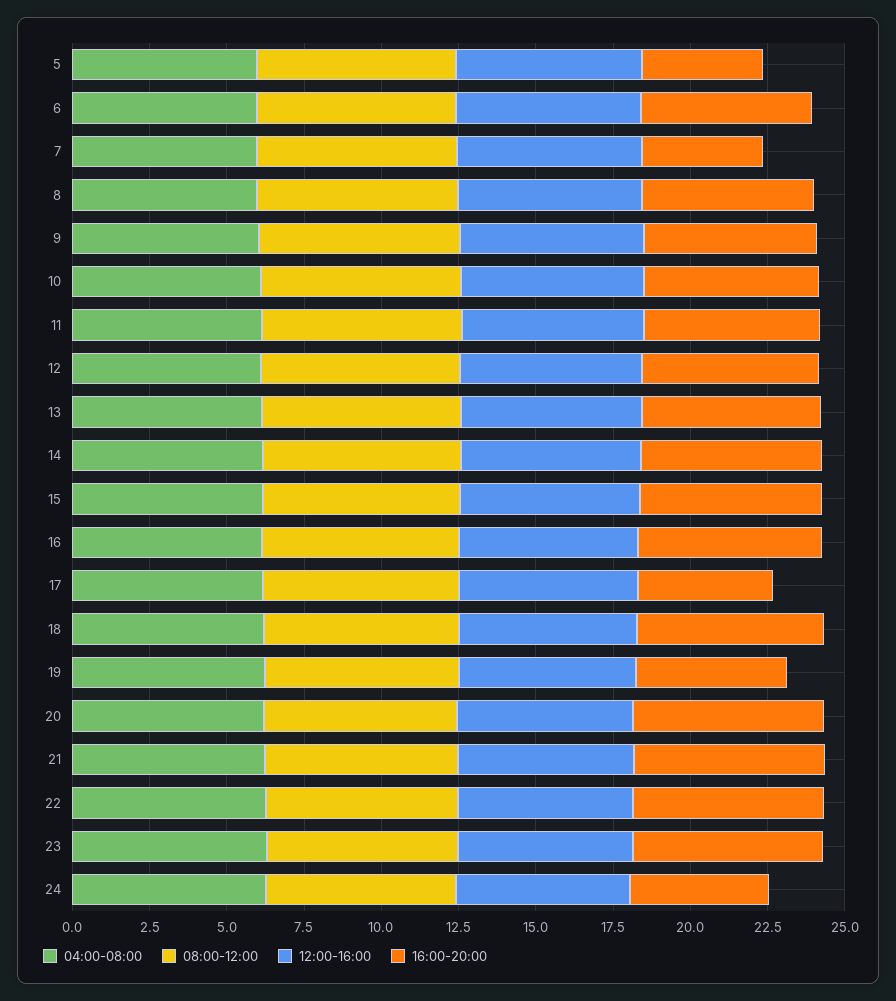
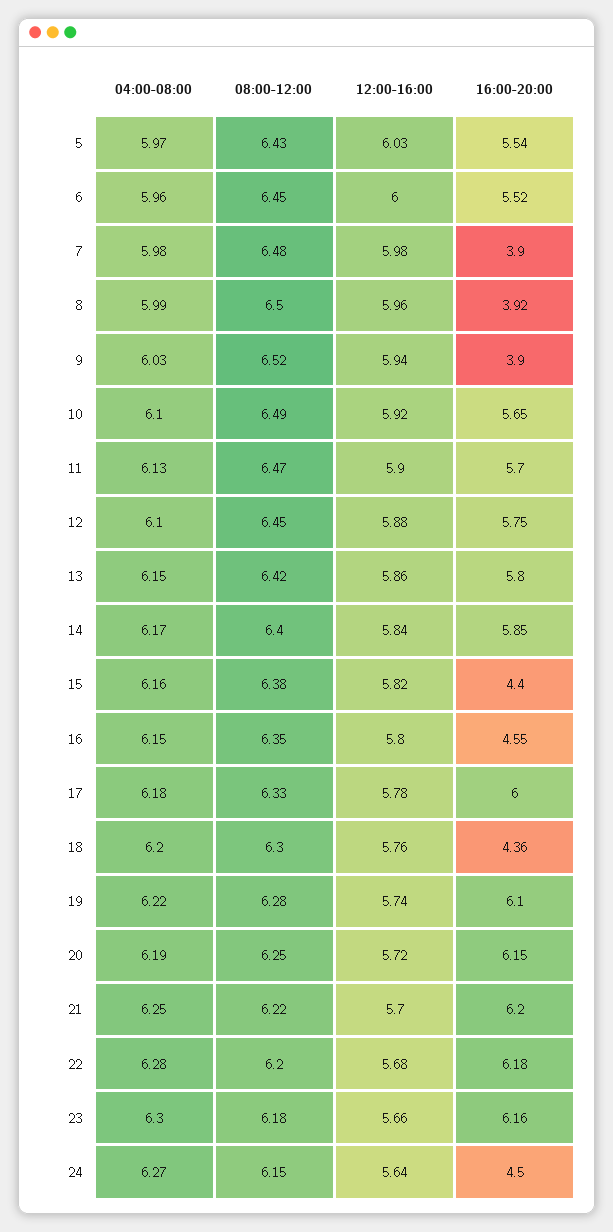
  {
    "04:00-08:00": {
      "5": 5.97,
      "6": 5.96,
      "7": 5.98,
      "8": 5.99,
      "9": 6.03,
      "10": 6.1,
      "11": 6.13,
      "12": 6.1,
      "13": 6.15,
      "14": 6.17,
      "15": 6.16,
      "16": 6.15,
      "17": 6.18,
      "18": 6.2,
      "19": 6.22,
      "20": 6.19,
      "21": 6.25,
      "22": 6.28,
      "23": 6.3,
      "24": 6.27
    },
    "08:00-12:00": {
      "5": 6.43,
      "6": 6.45,
      "7": 6.48,
      "8": 6.5,
      "9": 6.52,
      "10": 6.49,
      "11": 6.47,
      "12": 6.45,
      "13": 6.42,
      "14": 6.4,
      "15": 6.38,
      "16": 6.35,
      "17": 6.33,
      "18": 6.3,
      "19": 6.28,
      "20": 6.25,
      "21": 6.22,
      "22": 6.2,
      "23": 6.18,
      "24": 6.15
    },
    "12:00-16:00": {
      "5": 6.03,
      "6": 6,
      "7": 5.98,
      "8": 5.96,
      "9": 5.94,
      "10": 5.92,
      "11": 5.9,
      "12": 5.88,
      "13": 5.86,
      "14": 5.84,
      "15": 5.82,
      "16": 5.8,
      "17": 5.78,
      "18": 5.76,
      "19": 5.74,
      "20": 5.72,
      "21": 5.7,
      "22": 5.68,
      "23": 5.66,
      "24": 5.64
    },
    "16:00-20:00": {
-     "5": 4,
+     "5": 5.54,
      "6": 5.52,
      "7": 3.9,
-     "8": 5.5,
+     "8": 3.92,
-     "9": 5.5,
+     "9": 3.9,
      "10": 5.65,
      "11": 5.7,
      "12": 5.75,
      "13": 5.8,
      "14": 5.85,
-     "15": 6,
+     "15": 4.4,
-     "16": 6,
+     "16": 4.55,
-     "17": 4.5,
+     "17": 6,
-     "18": 6,
+     "18": 4.36,
-     "19": 5,
+     "19": 6.1,
      "20": 6.15,
      "21": 6.2,
      "22": 6.18,
      "23": 6.16,
      "24": 4.5
    }
  }

